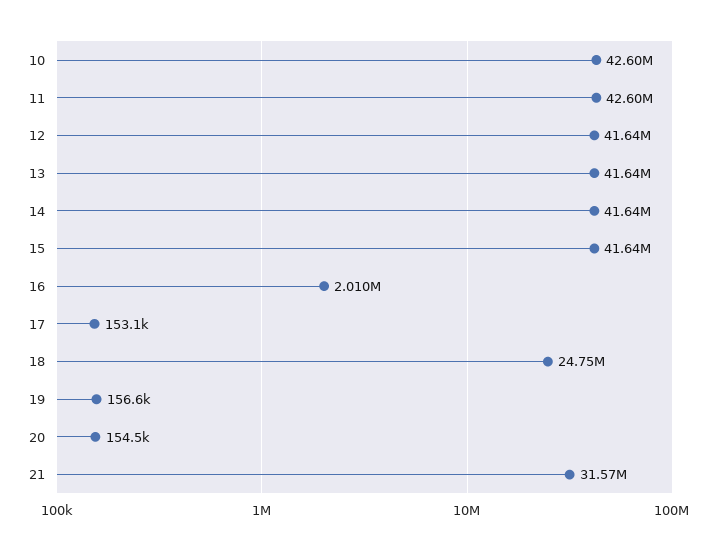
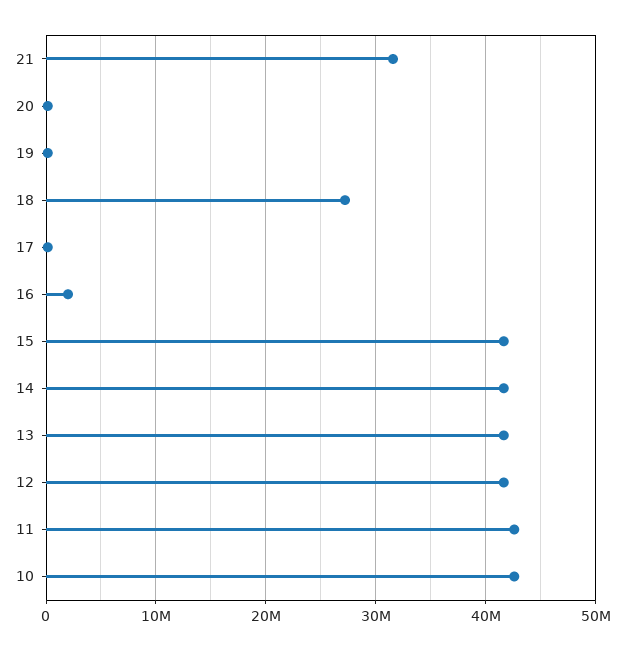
  {
    "10": 42600000,
    "11": 42600000,
    "12": 41640000,
    "13": 41640000,
    "14": 41640000,
    "15": 41640000,
    "16": 2010000,
    "17": 153100,
-   "18": 24750000,
+   "18": 27000000,
    "19": 156600,
    "20": 154500,
    "21": 31570000
  }

